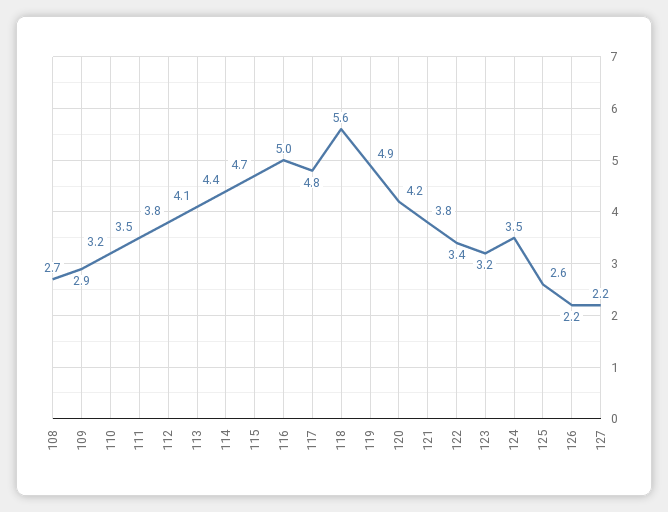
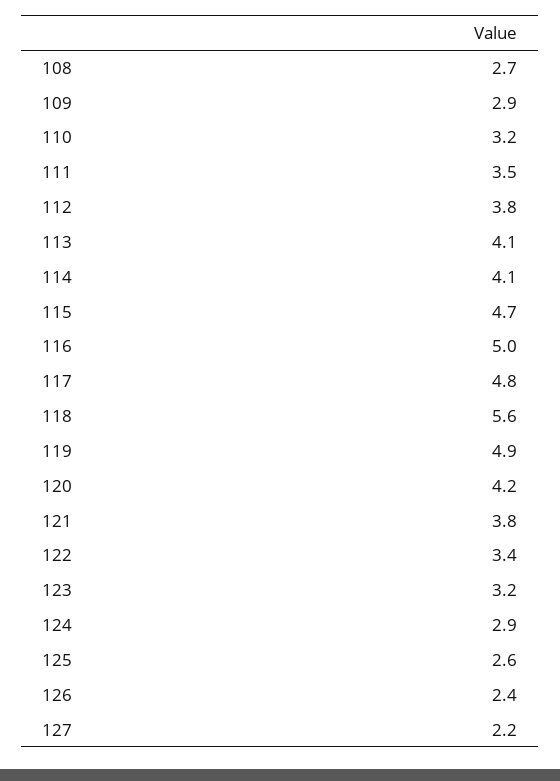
  {
    "108": 2.7,
    "109": 2.9,
    "110": 3.2,
    "111": 3.5,
    "112": 3.8,
    "113": 4.1,
-   "114": 4.4,
+   "114": 4.1,
    "115": 4.7,
    "116": 5,
    "117": 4.8,
    "118": 5.6,
    "119": 4.9,
    "120": 4.2,
    "121": 3.8,
    "122": 3.4,
    "123": 3.2,
-   "124": 3.5,
+   "124": 2.9,
    "125": 2.6,
-   "126": 2.2,
+   "126": 2.4,
    "127": 2.2
  }

